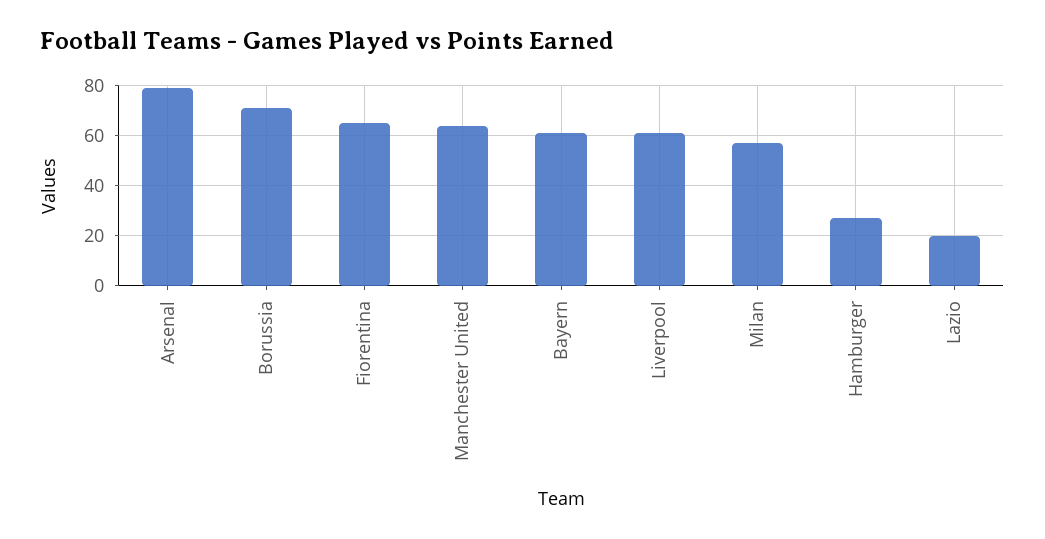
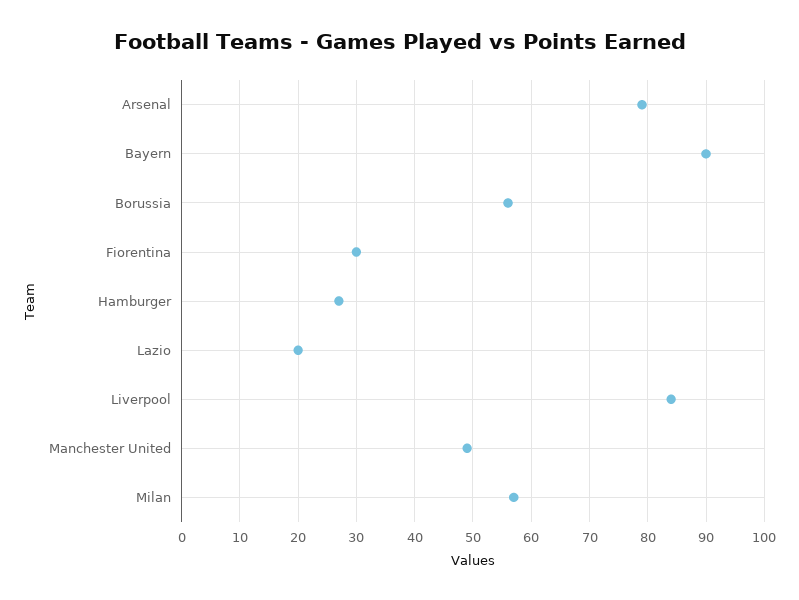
  {
    "Arsenal": 80,
-   "Borussia": 70,
+   "Borussia": 55,
-   "Fiorentina": 65,
+   "Fiorentina": 30,
-   "Manchester United": 65,
+   "Manchester United": 50,
-   "Bayern": 60,
+   "Bayern": 90,
-   "Liverpool": 60,
+   "Liverpool": 85,
    "Milan": 55,
    "Hamburger": 25,
    "Lazio": 20
  }

